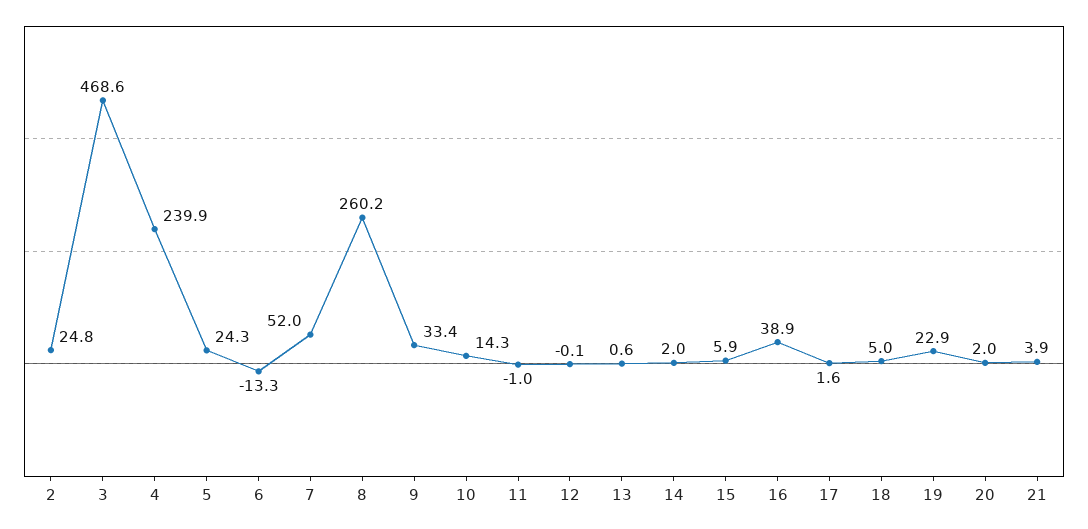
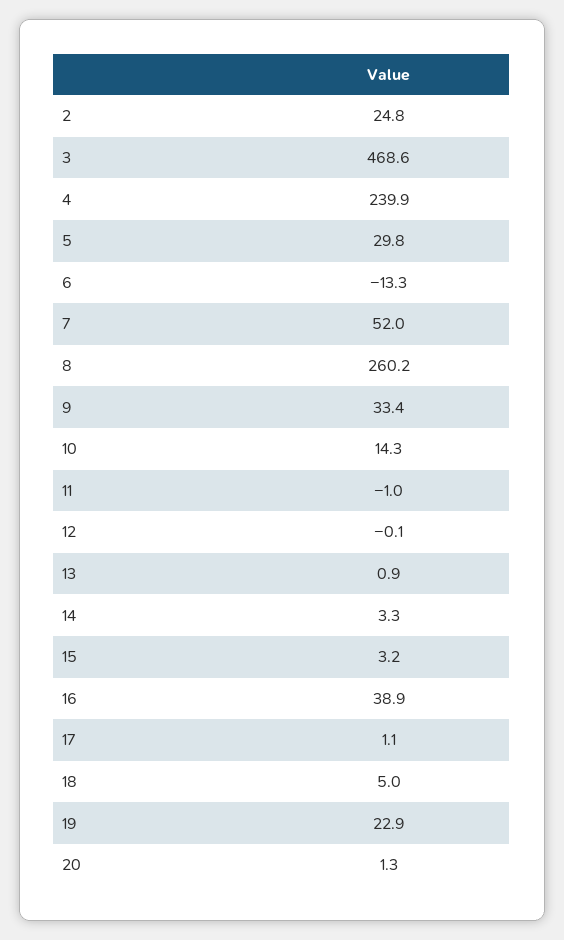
  {
    "2": 24.8,
    "3": 468.6,
    "4": 239.9,
-   "5": 24.3,
+   "5": 29.8,
    "6": -13.3,
    "7": 52,
    "8": 260.2,
    "9": 33.4,
    "10": 14.3,
    "11": -1,
    "12": -0.1,
-   "13": 0.6,
+   "13": 0.9,
-   "14": 2,
+   "14": 3.3,
-   "15": 5.9,
+   "15": 3.2,
    "16": 38.9,
-   "17": 1.6,
+   "17": 1.1,
    "18": 5,
    "19": 22.9,
-   "20": 2,
+   "20": 1.3
-   "21": 3.9
  }

